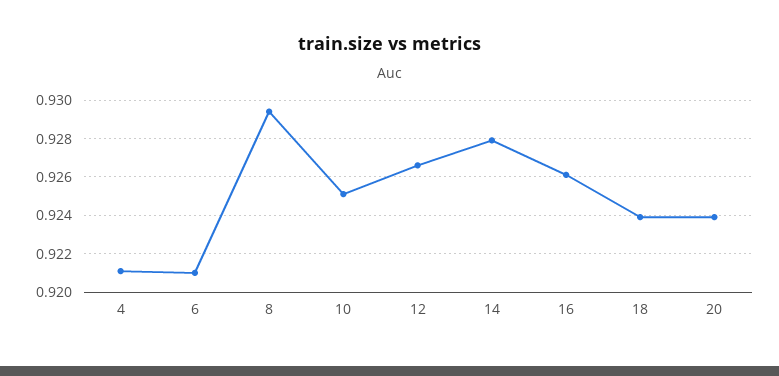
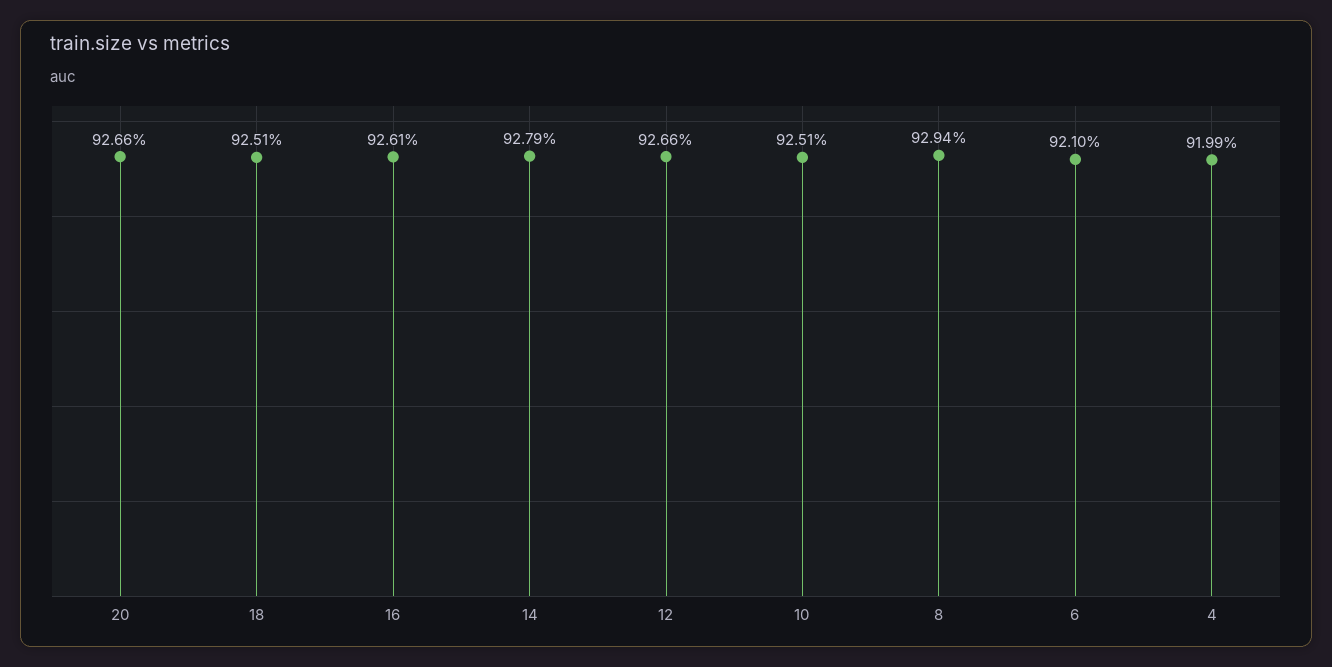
  {
-   "4": 0.921,
+   "4": 0.9199,
    "6": 0.921,
    "8": 0.9294,
    "10": 0.9251,
    "12": 0.9266,
    "14": 0.9279,
    "16": 0.9261,
-   "18": 0.924,
+   "18": 0.9251,
-   "20": 0.924
+   "20": 0.9266
  }

